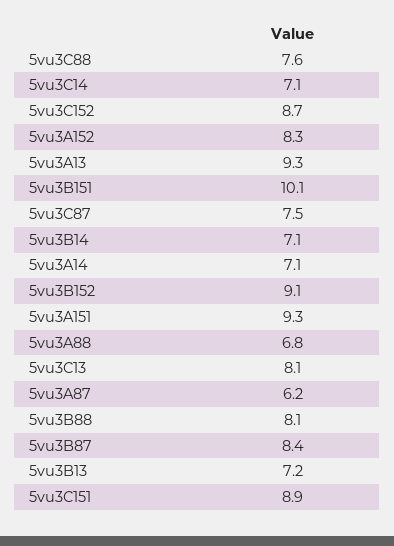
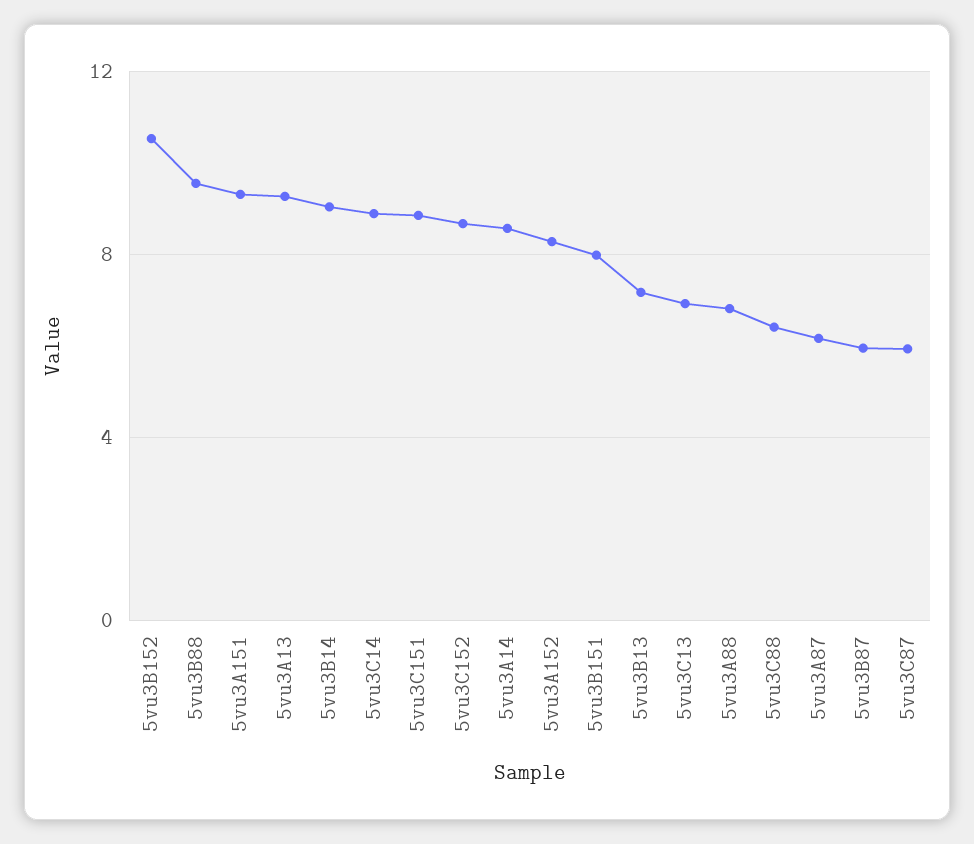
  {
-   "5vu3C88": 7.6,
+   "5vu3C88": 6.5,
-   "5vu3C14": 7.1,
+   "5vu3C14": 9,
    "5vu3C152": 8.7,
    "5vu3A152": 8.3,
    "5vu3A13": 9.3,
-   "5vu3B151": 10.1,
+   "5vu3B151": 8,
-   "5vu3C87": 7.5,
+   "5vu3C87": 6,
-   "5vu3B14": 7.1,
+   "5vu3B14": 9,
-   "5vu3A14": 7.1,
+   "5vu3A14": 8.5,
-   "5vu3B152": 9.1,
+   "5vu3B152": 10.5,
    "5vu3A151": 9.3,
    "5vu3A88": 6.8,
-   "5vu3C13": 8.1,
+   "5vu3C13": 7,
    "5vu3A87": 6.2,
-   "5vu3B88": 8.1,
+   "5vu3B88": 9.5,
-   "5vu3B87": 8.4,
+   "5vu3B87": 6,
    "5vu3B13": 7.2,
    "5vu3C151": 8.9
  }

